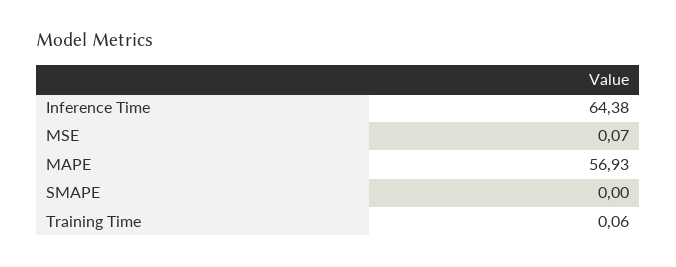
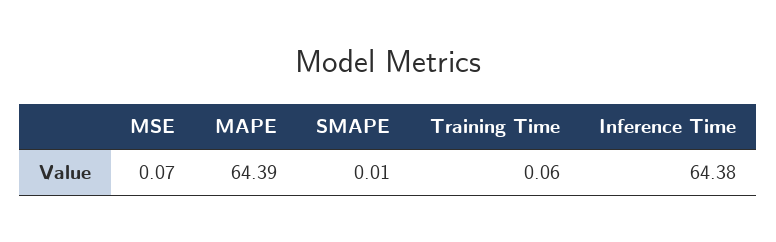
  {
    "Inference Time": 64.38,
    "MSE": 0.07,
-   "MAPE": 56.93,
+   "MAPE": 64.39,
-   "SMAPE": 0,
+   "SMAPE": 0.01,
    "Training Time": 0.06
  }

